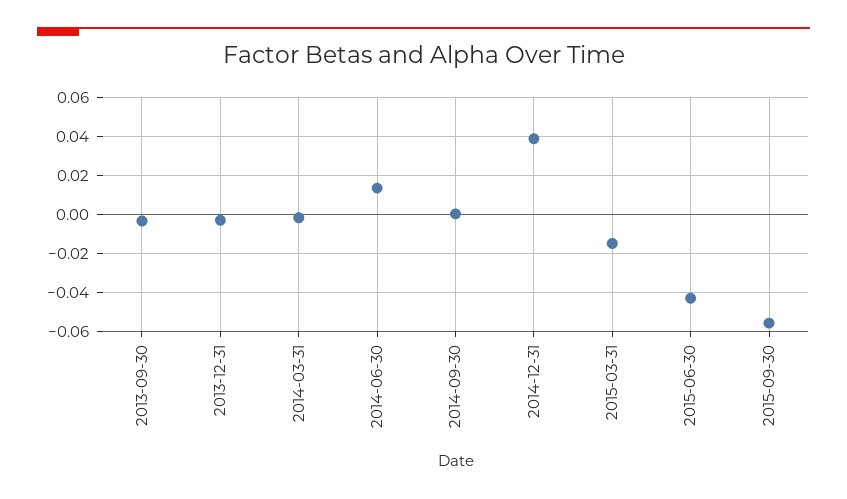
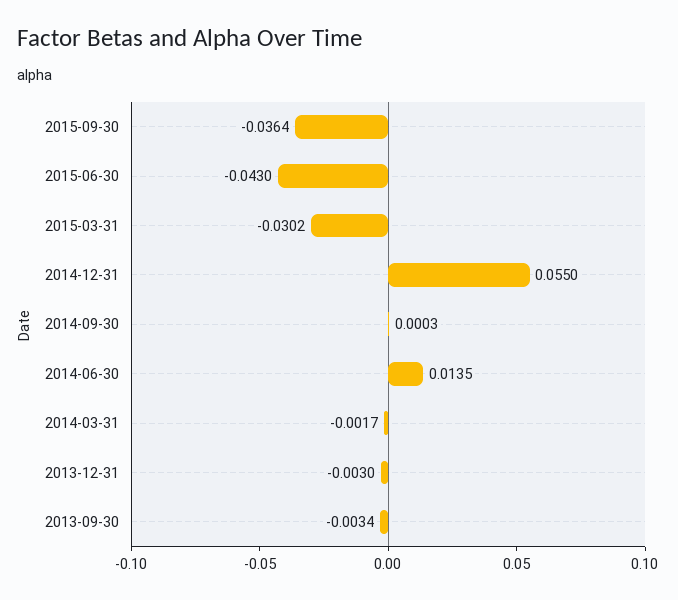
  {
    "2013-09-30": -0.0034,
    "2013-12-31": -0.003,
    "2014-03-31": -0.0017,
    "2014-06-30": 0.0135,
    "2014-09-30": 0.0003,
-   "2014-12-31": 0.04,
+   "2014-12-31": 0.055,
-   "2015-03-31": -0.015,
+   "2015-03-31": -0.0302,
    "2015-06-30": -0.043,
-   "2015-09-30": -0.055
+   "2015-09-30": -0.0364
  }

